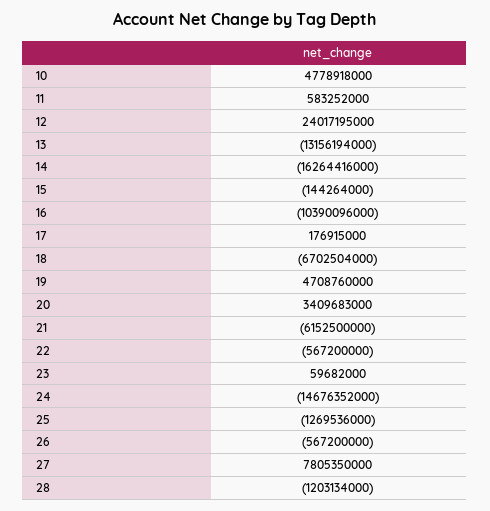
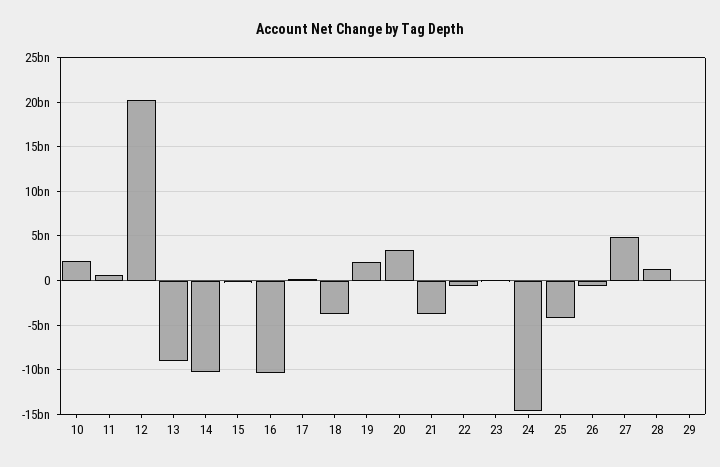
  {
-   "10": 4778918000,
+   "10": 2000000000,
    "11": 583252000,
-   "12": 24017195000,
+   "12": 20000000000,
-   "13": -13156194000,
+   "13": -9000000000,
-   "14": -16264416000,
+   "14": -10000000000,
    "15": -144264000,
    "16": -10390096000,
    "17": 176915000,
-   "18": -6702504000,
+   "18": -4000000000,
-   "19": 4708760000,
+   "19": 2000000000,
    "20": 3409683000,
-   "21": -6152500000,
+   "21": -4000000000,
    "22": -567200000,
    "23": 59682000,
    "24": -14676352000,
-   "25": -1269536000,
+   "25": -4000000000,
    "26": -567200000,
-   "27": 7805350000,
+   "27": 5000000000,
-   "28": -1203134000
+   "28": 1000000000,
+   "29": 0
  }

